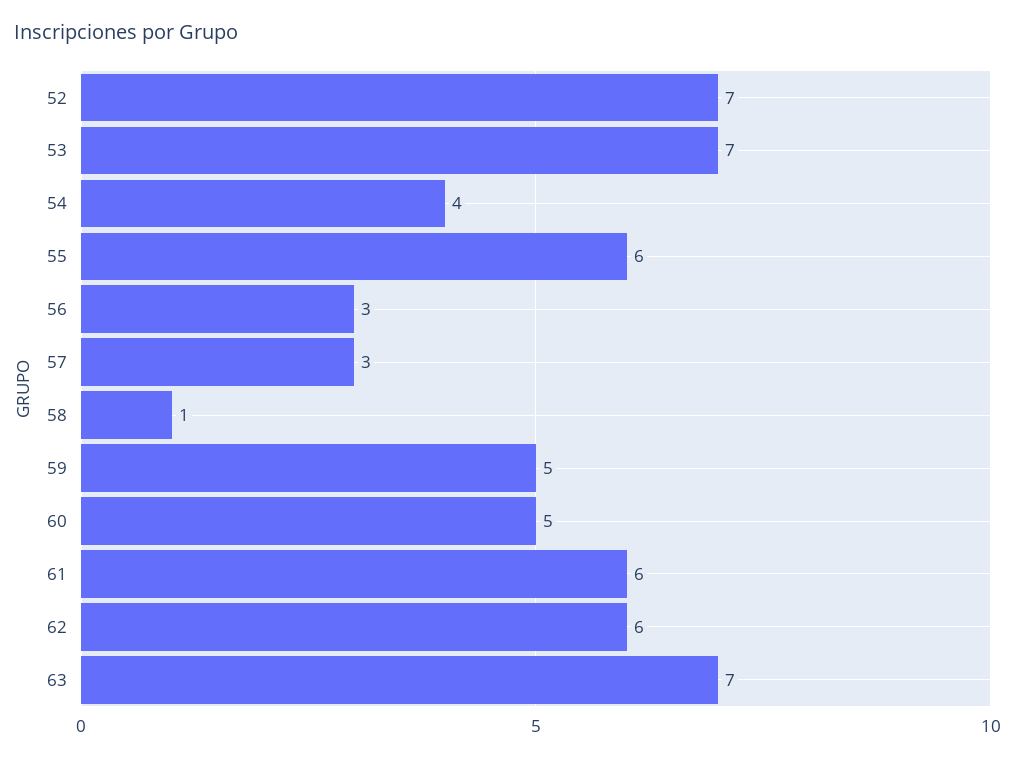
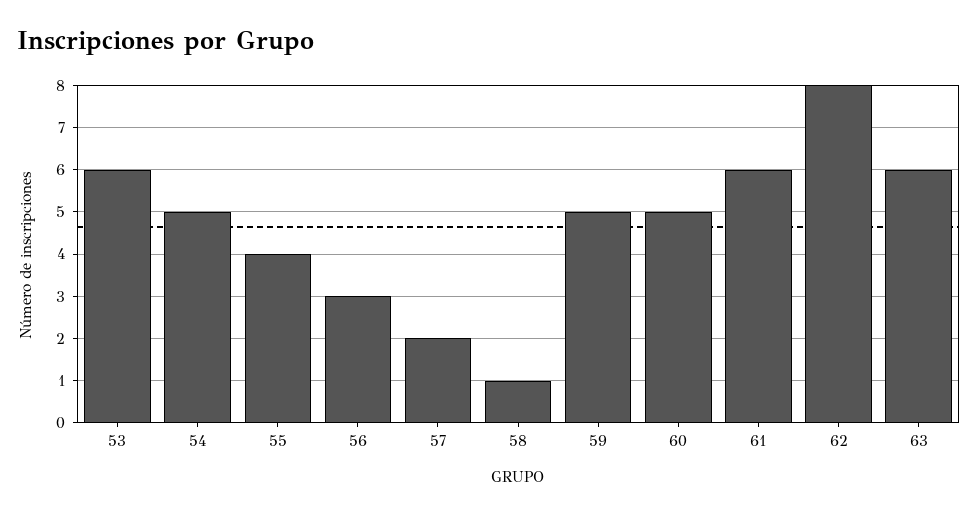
  {
-   "52": 7,
-   "53": 7,
+   "53": 6,
-   "54": 4,
+   "54": 5,
-   "55": 6,
+   "55": 4,
    "56": 3,
-   "57": 3,
+   "57": 2,
    "58": 1,
    "59": 5,
    "60": 5,
    "61": 6,
-   "62": 6,
+   "62": 8,
-   "63": 7
+   "63": 6
  }

